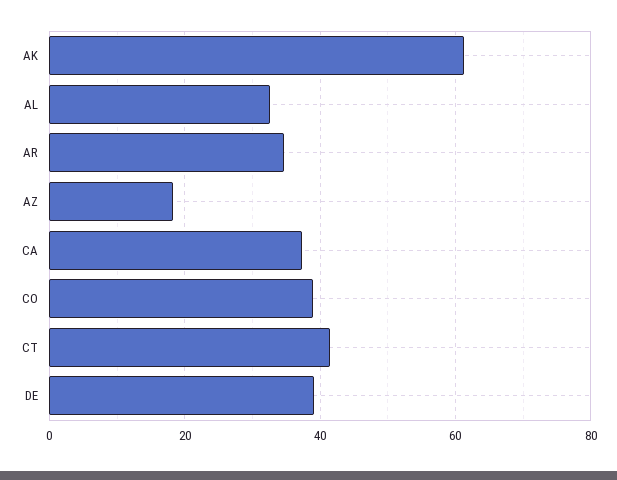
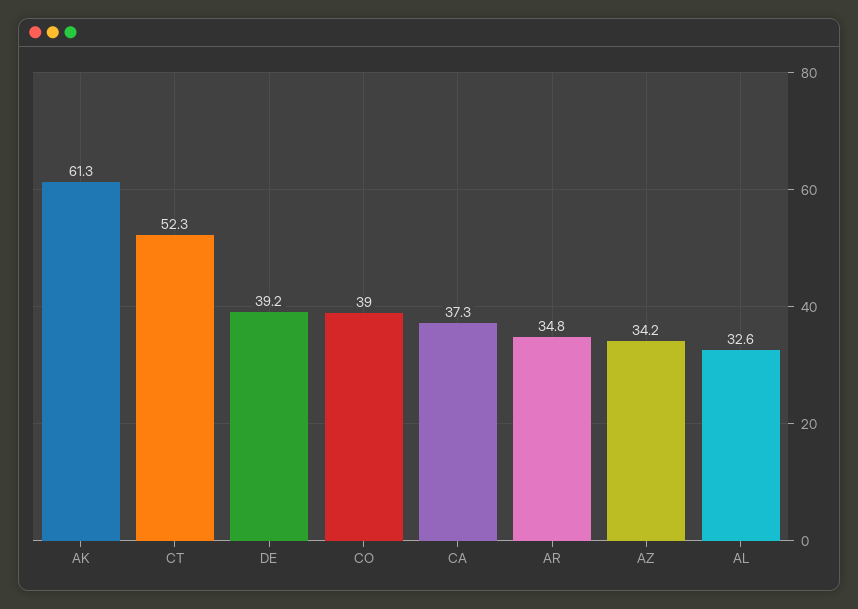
  {
    "AK": 61.3,
    "AL": 32.6,
    "AR": 34.8,
-   "AZ": 18,
+   "AZ": 34.2,
    "CA": 37.3,
    "CO": 39,
-   "CT": 42,
+   "CT": 52.3,
    "DE": 39.2
  }

